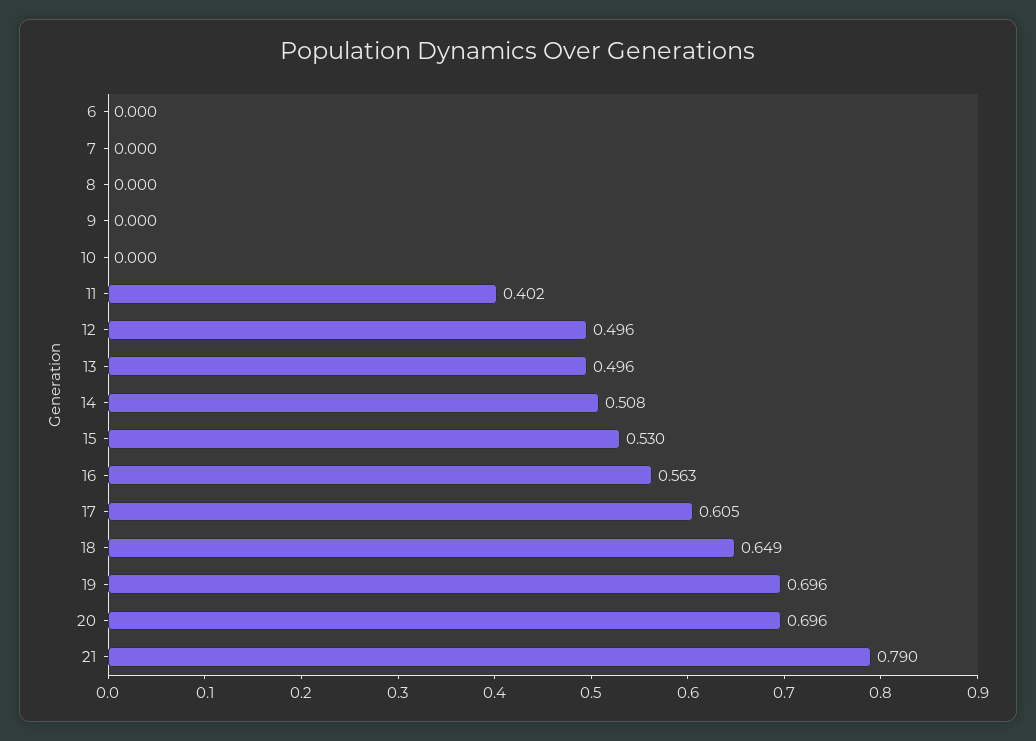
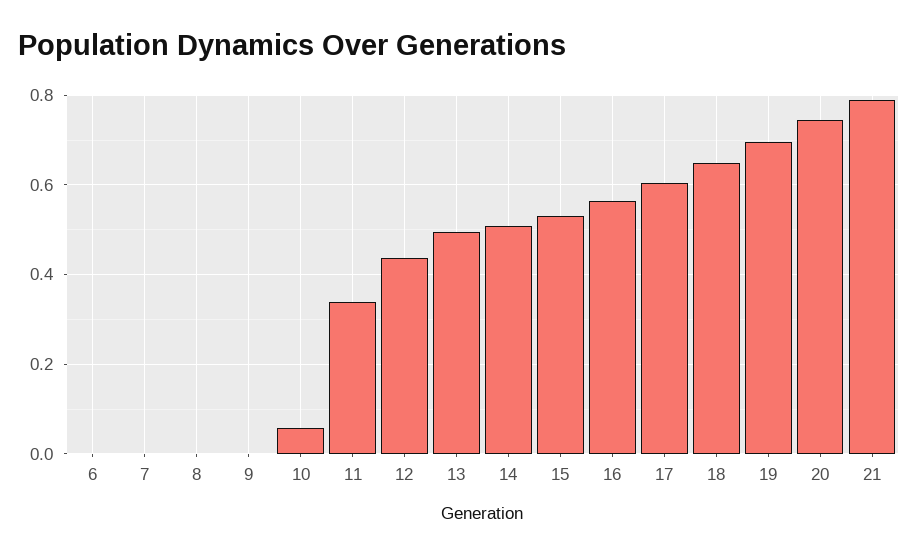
  {
    "6": 0,
    "7": 0,
    "8": 0,
    "9": 0,
-   "10": 0,
+   "10": 0.06,
-   "11": 0.402,
+   "11": 0.34,
-   "12": 0.496,
+   "12": 0.44,
    "13": 0.496,
    "14": 0.508,
    "15": 0.53,
    "16": 0.563,
    "17": 0.605,
    "18": 0.649,
    "19": 0.696,
-   "20": 0.696,
+   "20": 0.74,
    "21": 0.79
  }

